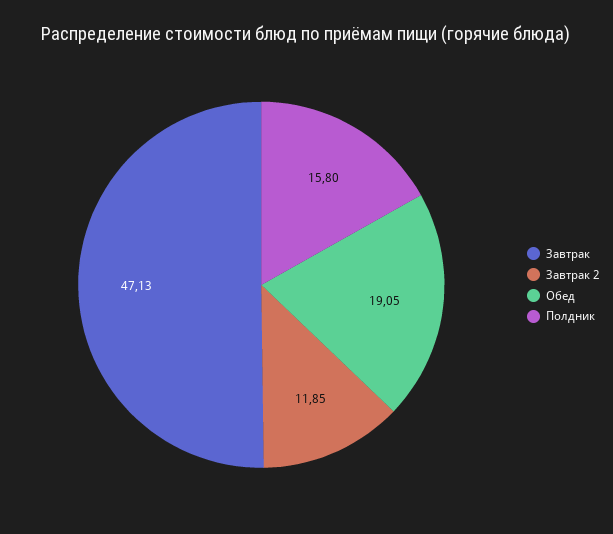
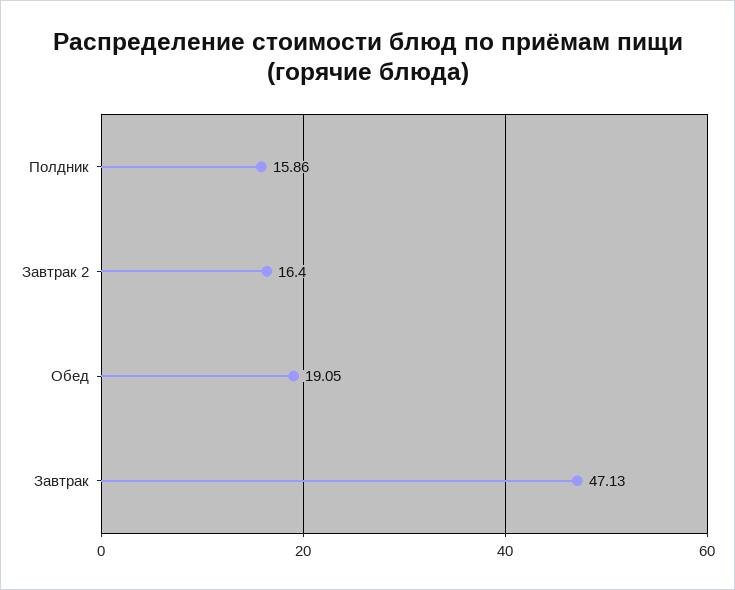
  {
    "Завтрак": 47.13,
-   "Завтрак 2": 11.85,
+   "Завтрак 2": 16.4,
    "Обед": 19.05,
-   "Полдник": 15.8
+   "Полдник": 15.86
  }

